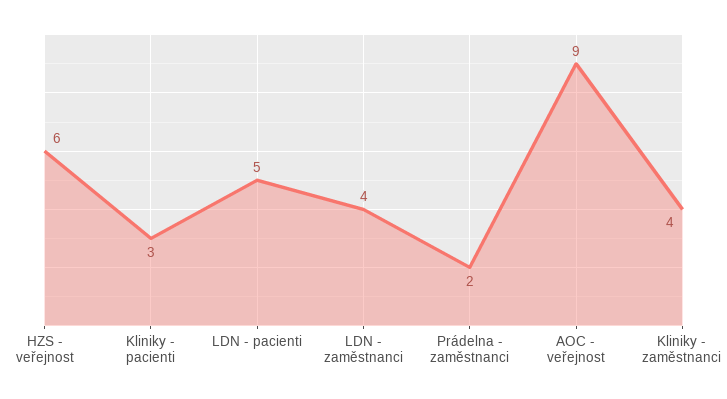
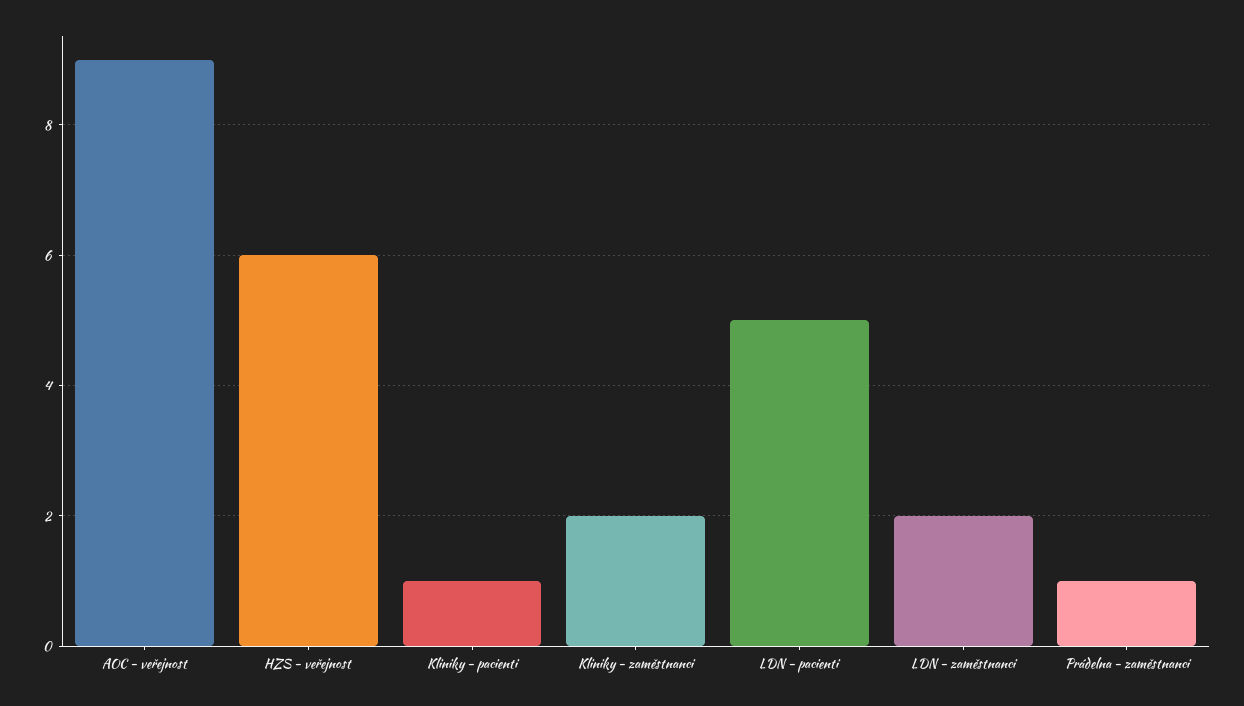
  {
    "HZS - veřejnost": 6,
-   "Kliniky - pacienti": 3,
+   "Kliniky - pacienti": 1,
    "LDN - pacienti": 5,
-   "LDN - zaměstnanci": 4,
+   "LDN - zaměstnanci": 2,
-   "Prádelna - zaměstnanci": 2,
+   "Prádelna - zaměstnanci": 1,
    "AOC - veřejnost": 9,
-   "Kliniky - zaměstnanci": 4
+   "Kliniky - zaměstnanci": 2
  }

